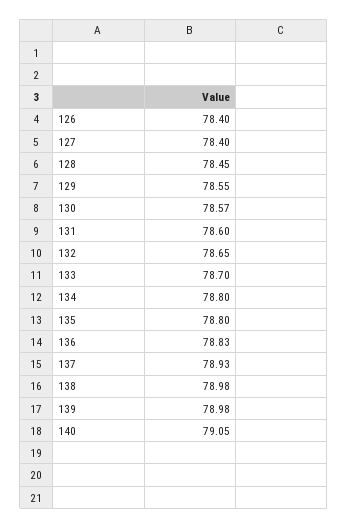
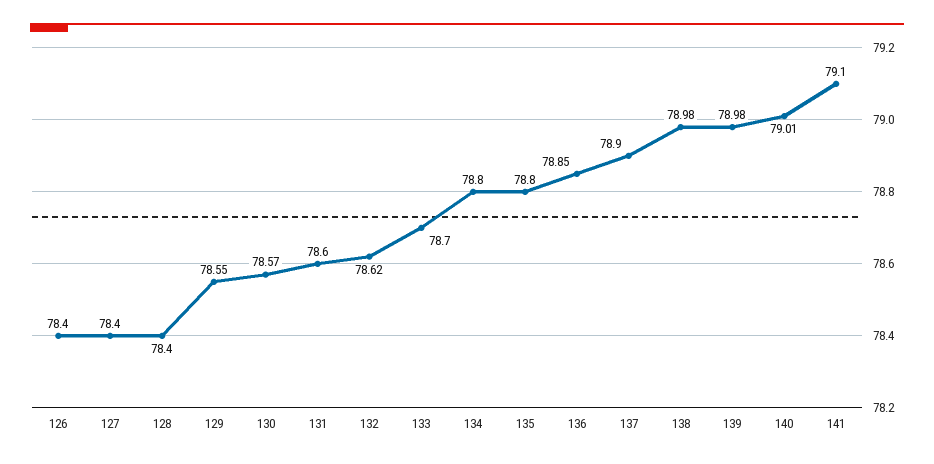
  {
    "126": 78.4,
    "127": 78.4,
-   "128": 78.45,
+   "128": 78.4,
    "129": 78.55,
    "130": 78.57,
    "131": 78.6,
-   "132": 78.65,
+   "132": 78.62,
    "133": 78.7,
    "134": 78.8,
    "135": 78.8,
-   "136": 78.83,
+   "136": 78.85,
-   "137": 78.93,
+   "137": 78.9,
    "138": 78.98,
    "139": 78.98,
-   "140": 79.05
+   "140": 79.01,
+   "141": 79.1
  }

